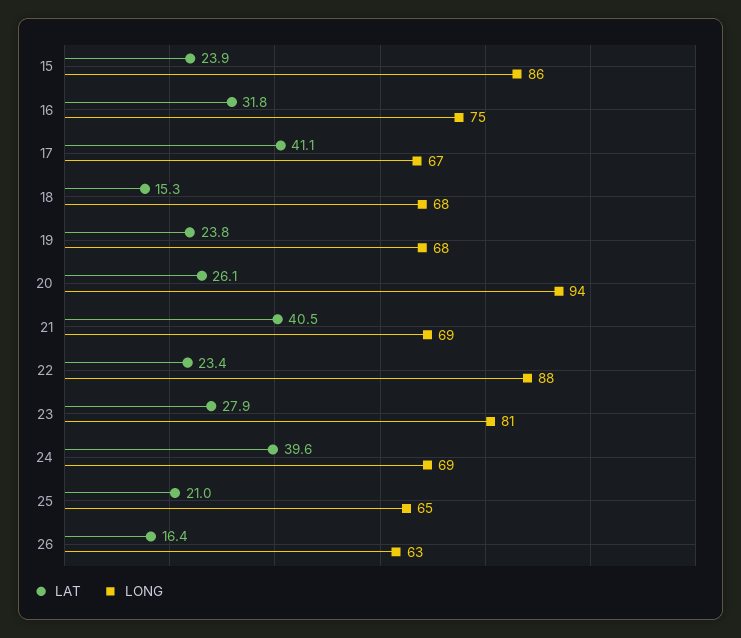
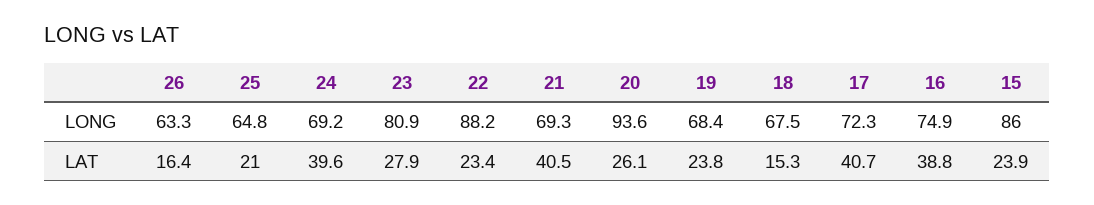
  {
    "LAT": {
      "15": 23.9,
-     "16": 31.8,
+     "16": 38.8,
-     "17": 41.1,
+     "17": 40.7,
      "18": 15.3,
      "19": 23.8,
      "20": 26.1,
      "21": 40.5,
      "22": 23.4,
      "23": 27.9,
      "24": 39.6,
      "25": 21,
      "26": 16.4
    },
    "LONG": {
      "15": 86,
      "16": 74.9,
-     "17": 67,
+     "17": 72.3,
      "18": 67.5,
      "19": 68.4,
      "20": 93.6,
      "21": 69.3,
      "22": 88.2,
      "23": 80.9,
      "24": 69.2,
      "25": 64.8,
      "26": 63.3
    }
  }

